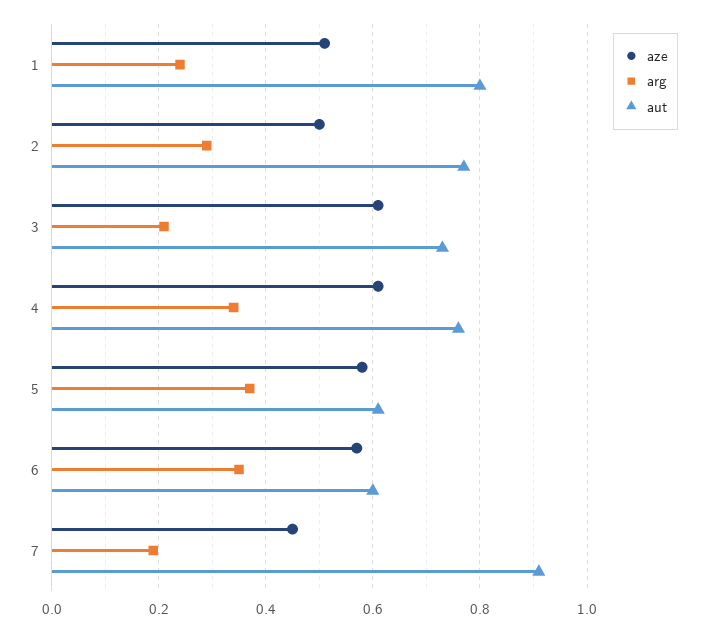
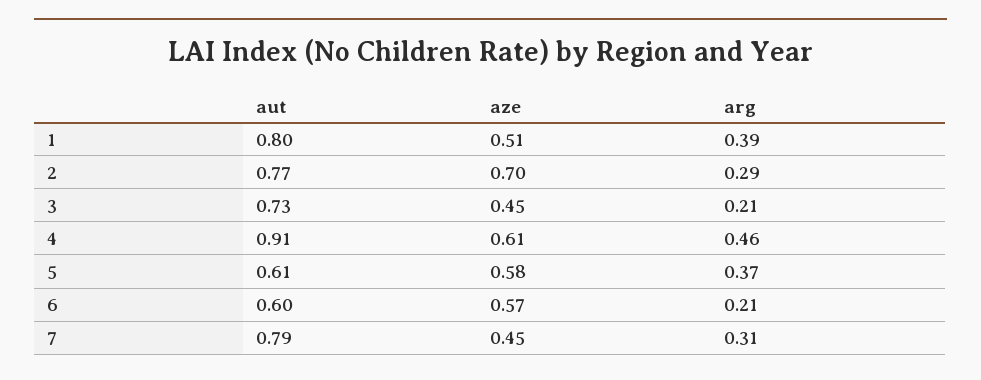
  {
    "aze": {
      "1": 0.51,
-     "2": 0.5,
+     "2": 0.7,
-     "3": 0.6,
+     "3": 0.45,
      "4": 0.61,
      "5": 0.58,
      "6": 0.57,
      "7": 0.45
    },
    "arg": {
-     "1": 0.25,
+     "1": 0.39,
      "2": 0.29,
      "3": 0.21,
-     "4": 0.35,
+     "4": 0.46,
      "5": 0.37,
-     "6": 0.35,
+     "6": 0.21,
-     "7": 0.2
+     "7": 0.31
    },
    "aut": {
      "1": 0.8,
      "2": 0.77,
      "3": 0.73,
-     "4": 0.75,
+     "4": 0.91,
      "5": 0.61,
      "6": 0.6,
-     "7": 0.9
+     "7": 0.79
    }
  }

